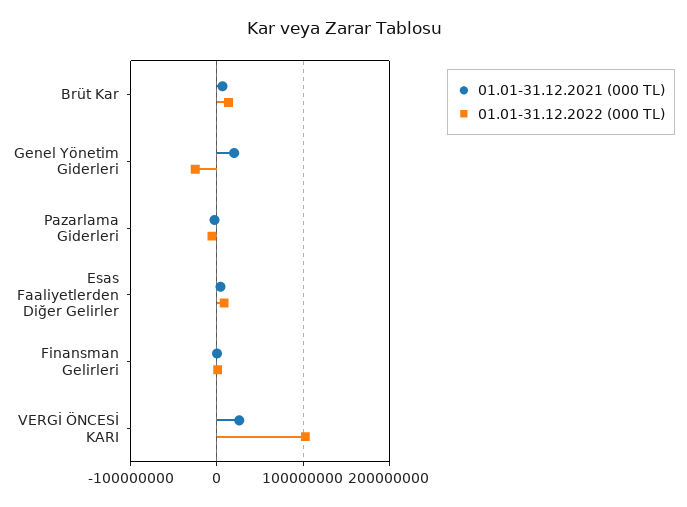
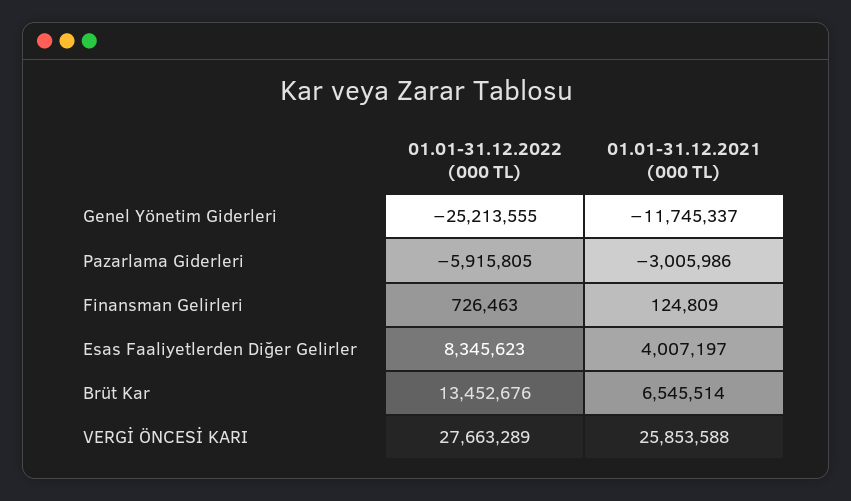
  {
    "01.01-31.12.2021 (000 TL)": {
      "Brüt Kar": 6545514,
-     "Genel Yönetim Giderleri": 20000000,
+     "Genel Yönetim Giderleri": -11745337,
      "Pazarlama Giderleri": -3005986,
      "Esas Faaliyetlerden Diğer Gelirler": 4007197,
      "Finansman Gelirleri": 124809,
      "VERGİ ÖNCESİ KARI": 25853588
    },
    "01.01-31.12.2022 (000 TL)": {
      "Brüt Kar": 13452676,
      "Genel Yönetim Giderleri": -25213555,
      "Pazarlama Giderleri": -5915805,
      "Esas Faaliyetlerden Diğer Gelirler": 8345623,
      "Finansman Gelirleri": 726463,
-     "VERGİ ÖNCESİ KARI": 100000000
+     "VERGİ ÖNCESİ KARI": 27663289
    }
  }

